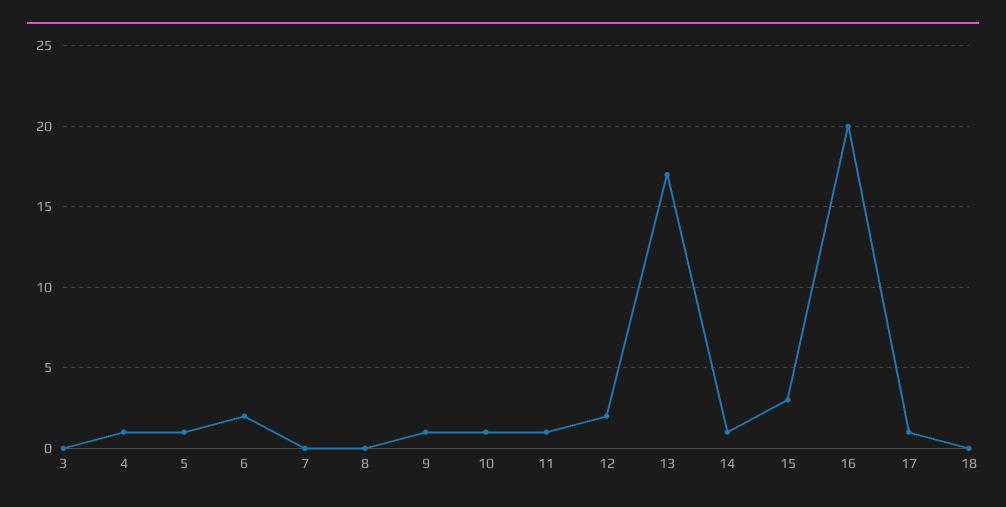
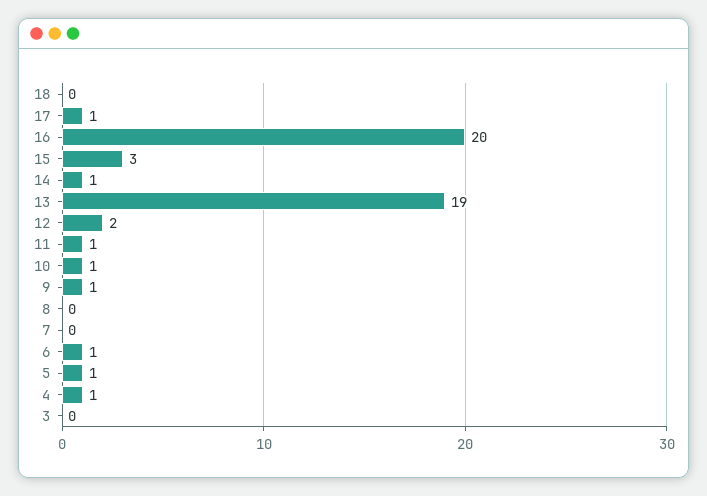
  {
    "3": 0,
    "4": 1,
    "5": 1,
-   "6": 2,
+   "6": 1,
    "7": 0,
    "8": 0,
    "9": 1,
    "10": 1,
    "11": 1,
    "12": 2,
-   "13": 17,
+   "13": 19,
    "14": 1,
    "15": 3,
    "16": 20,
    "17": 1,
    "18": 0
  }

